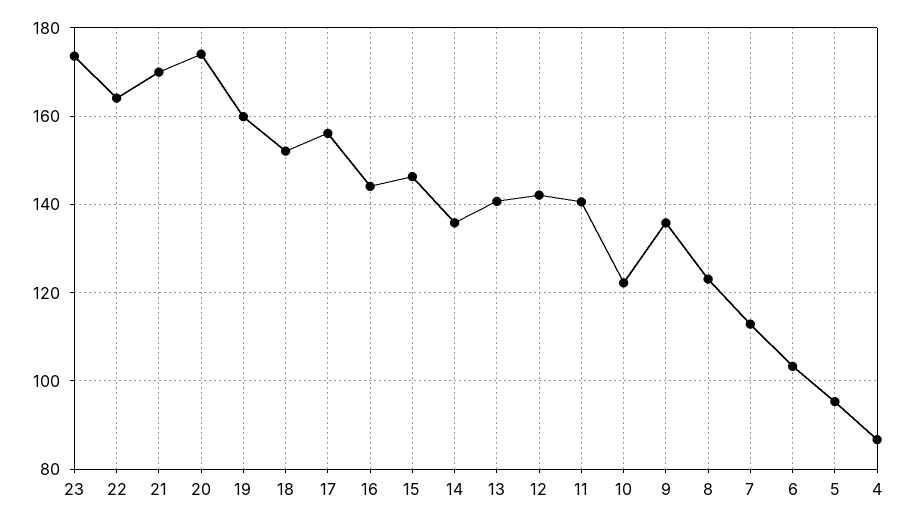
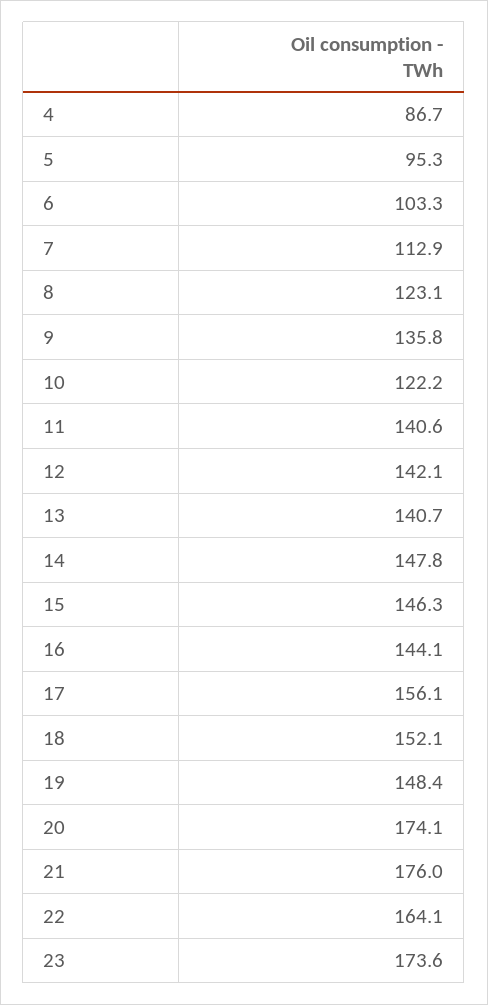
  {
    "23": 173.6,
    "22": 164.1,
-   "21": 170,
+   "21": 176,
    "20": 174.1,
-   "19": 160,
+   "19": 148.4,
    "18": 152.1,
    "17": 156.1,
    "16": 144.1,
    "15": 146.3,
-   "14": 136,
+   "14": 147.8,
    "13": 140.7,
    "12": 142.1,
    "11": 140.6,
    "10": 122.2,
    "9": 135.8,
    "8": 123.1,
    "7": 112.9,
    "6": 103.3,
    "5": 95.3,
    "4": 86.7
  }

